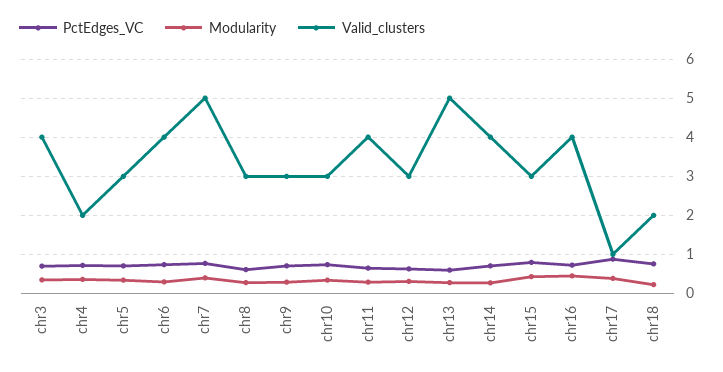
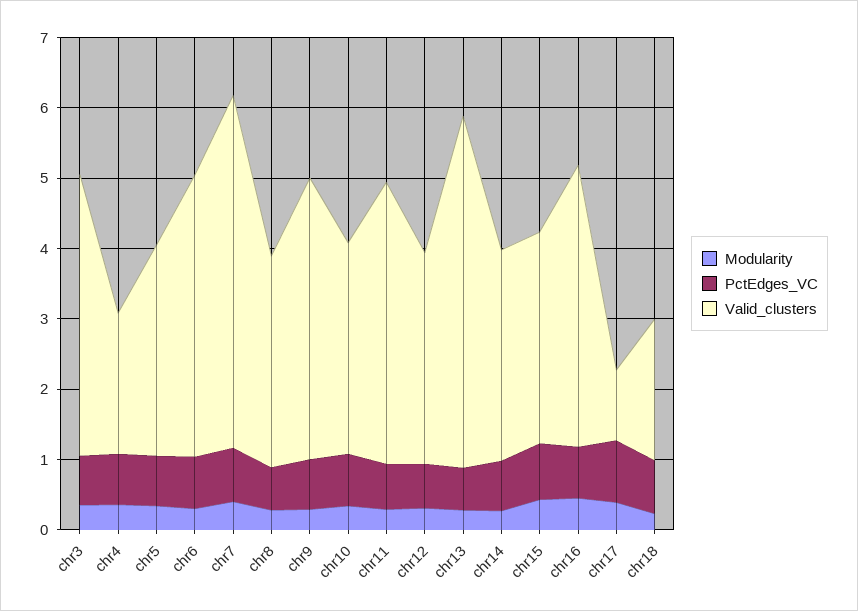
  {
    "PctEdges_VC": {
      "chr3": 0.8,
      "chr4": 0.8,
      "chr5": 0.8,
      "chr6": 0.8,
      "chr7": 0.8,
      "chr8": 0.6,
      "chr9": 0.8,
      "chr10": 0.8,
      "chr11": 0.6,
      "chr12": 0.6,
      "chr13": 0.6,
      "chr14": 0.8,
      "chr15": 0.8,
      "chr16": 0.8,
      "chr17": 0.8,
      "chr18": 0.8
    },
    "Modularity": {
      "chr3": 0.4,
      "chr4": 0.4,
      "chr5": 0.4,
      "chr6": 0.4,
      "chr7": 0.4,
      "chr8": 0.2,
      "chr9": 0.2,
      "chr10": 0.4,
      "chr11": 0.2,
      "chr12": 0.4,
      "chr13": 0.2,
      "chr14": 0.2,
      "chr15": 0.4,
      "chr16": 0.4,
      "chr17": 0.4,
      "chr18": 0.2
    },
    "Valid_clusters": {
      "chr3": 4,
      "chr4": 2,
      "chr5": 3,
      "chr6": 4,
      "chr7": 5,
      "chr8": 3,
-     "chr9": 3,
+     "chr9": 4,
      "chr10": 3,
      "chr11": 4,
      "chr12": 3,
      "chr13": 5,
-     "chr14": 4,
+     "chr14": 3,
      "chr15": 3,
      "chr16": 4,
      "chr17": 1,
      "chr18": 2
    }
  }

